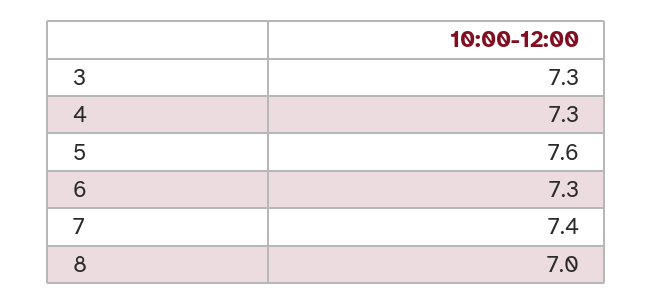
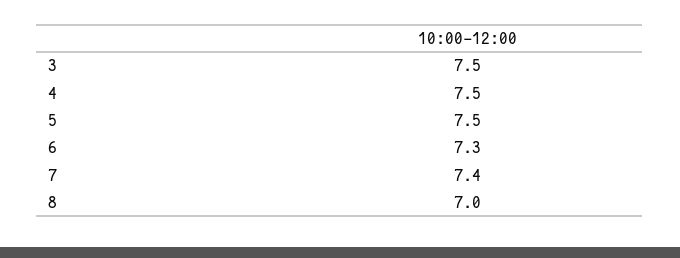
  {
-   "3": 7.3,
+   "3": 7.5,
-   "4": 7.3,
+   "4": 7.5,
-   "5": 7.6,
+   "5": 7.5,
    "6": 7.3,
    "7": 7.4,
    "8": 7
  }

